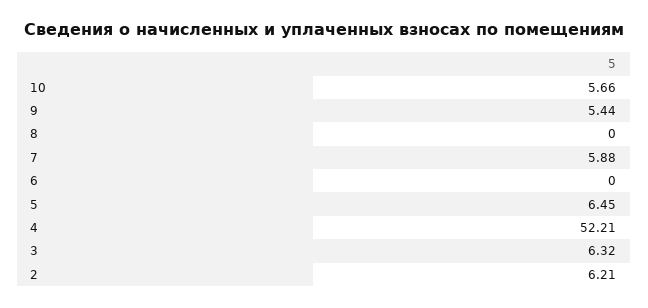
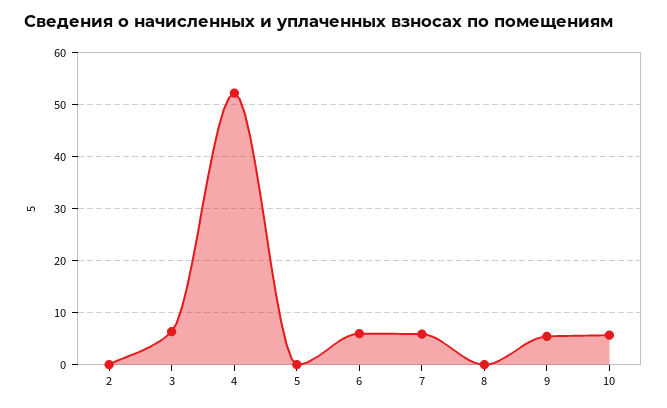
  {
    "10": 5.66,
    "9": 5.44,
    "8": 0,
    "7": 5.88,
-   "6": 0,
+   "6": 6,
-   "5": 6.45,
+   "5": 0,
    "4": 52.21,
    "3": 6.32,
-   "2": 6.21
+   "2": 0
  }

